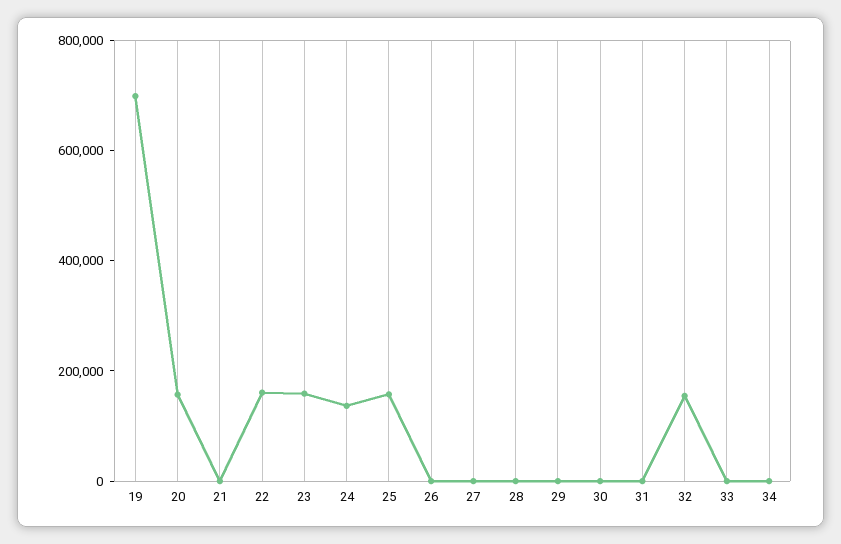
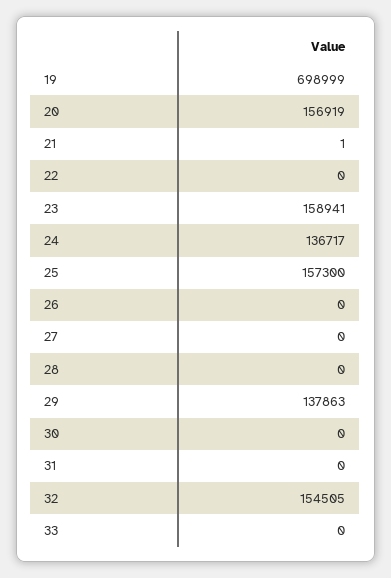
  {
    "19": 698999,
    "20": 156919,
    "21": 1,
-   "22": 150000,
+   "22": 0,
    "23": 158941,
    "24": 136717,
    "25": 157300,
    "26": 0,
    "27": 0,
    "28": 0,
-   "29": 0,
+   "29": 137863,
    "30": 0,
    "31": 0,
    "32": 154505,
-   "33": 0,
+   "33": 0
-   "34": 0
  }

